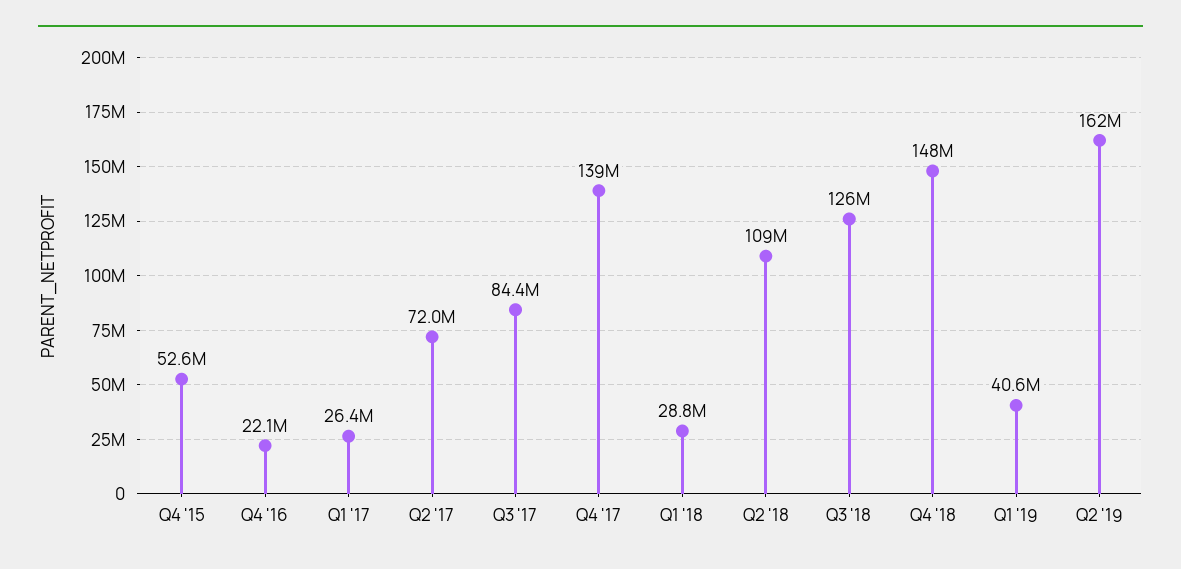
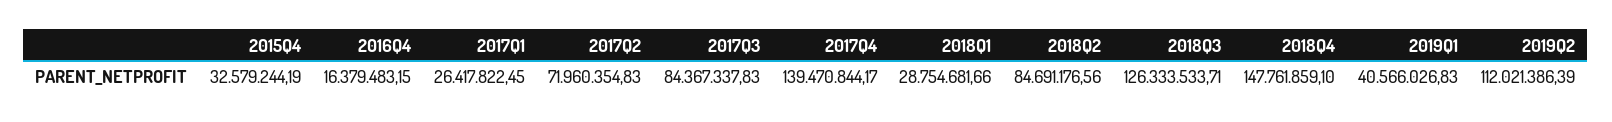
  {
-   "Q4 '15": 52600000,
+   "Q4 '15": 32579244.19,
-   "Q4 '16": 22100000,
+   "Q4 '16": 16379483.15,
    "Q1 '17": 26417822.45,
    "Q2 '17": 71960354.83,
    "Q3 '17": 84367337.83,
    "Q4 '17": 139470844.17,
    "Q1 '18": 28754681.66,
-   "Q2 '18": 109000000,
+   "Q2 '18": 84691176.56,
    "Q3 '18": 126333533.71,
    "Q4 '18": 147761859.1,
    "Q1 '19": 40566026.83,
-   "Q2 '19": 162000000
+   "Q2 '19": 112021386.39
  }

